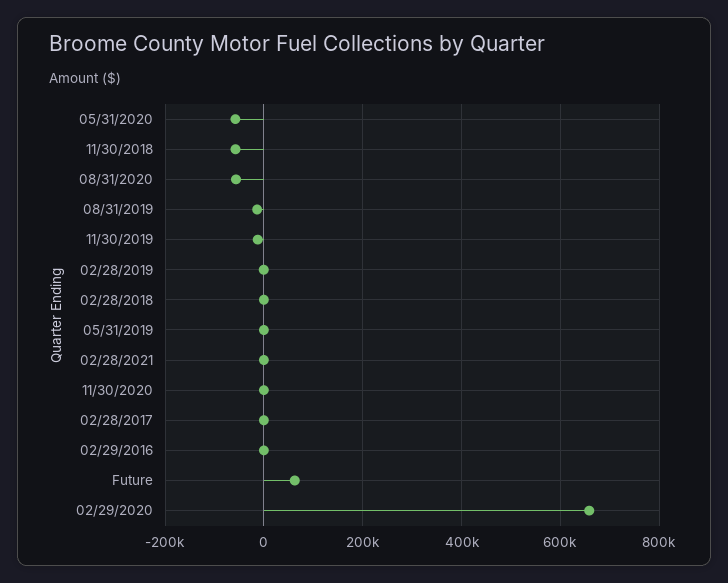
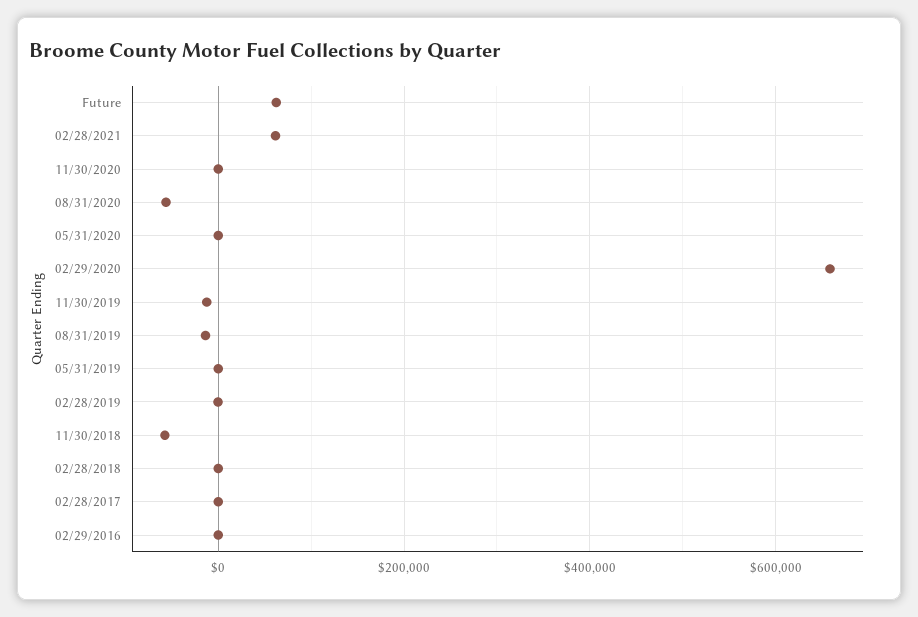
  {
-   "05/31/2020": -60000,
+   "05/31/2020": 0,
    "11/30/2018": -60000,
    "08/31/2020": -60000,
    "08/31/2019": -20000,
    "11/30/2019": -20000,
    "02/28/2019": 0,
    "02/28/2018": 0,
    "05/31/2019": 0,
-   "02/28/2021": 0,
+   "02/28/2021": 60000,
    "11/30/2020": 0,
    "02/28/2017": 0,
    "02/29/2016": 0,
    "Future": 60000,
    "02/29/2020": 660000
  }

